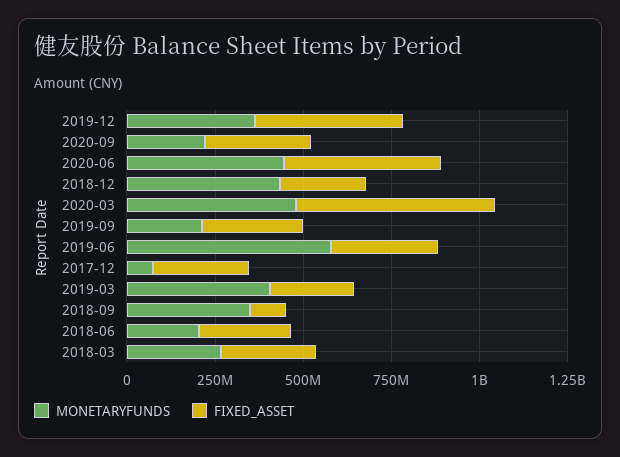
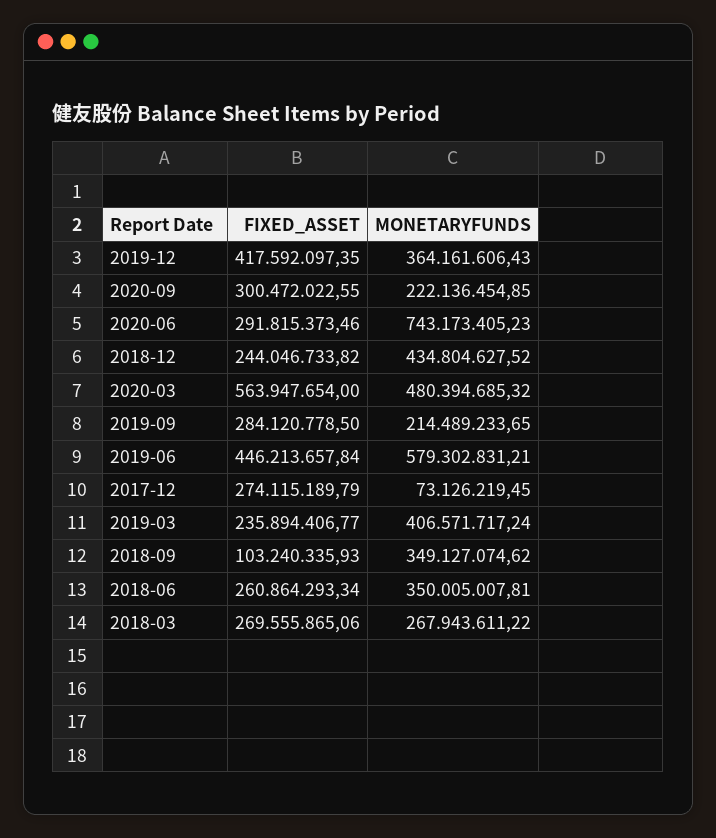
  {
    "MONETARYFUNDS": {
      "2019-12": 364161606.43,
      "2020-09": 222136454.85,
-     "2020-06": 450000000,
+     "2020-06": 743173405.23,
      "2018-12": 434804627.52,
      "2020-03": 480394685.32,
      "2019-09": 214489233.65,
      "2019-06": 579302831.21,
      "2017-12": 73126219.45,
      "2019-03": 406571717.24,
      "2018-09": 349127074.62,
-     "2018-06": 200000000,
+     "2018-06": 350005007.81,
      "2018-03": 267943611.22
    },
    "FIXED_ASSET": {
      "2019-12": 417592097.35,
      "2020-09": 300472022.55,
-     "2020-06": 450000000,
+     "2020-06": 291815373.46,
      "2018-12": 244046733.82,
      "2020-03": 563947654,
      "2019-09": 284120778.5,
-     "2019-06": 300000000,
+     "2019-06": 446213657.84,
      "2017-12": 274115189.79,
      "2019-03": 235894406.77,
      "2018-09": 103240335.93,
      "2018-06": 260864293.34,
      "2018-03": 269555865.06
    }
  }

